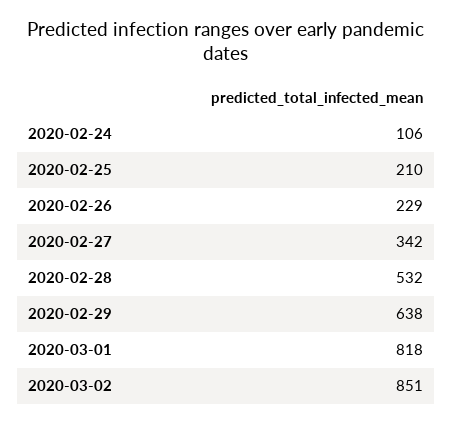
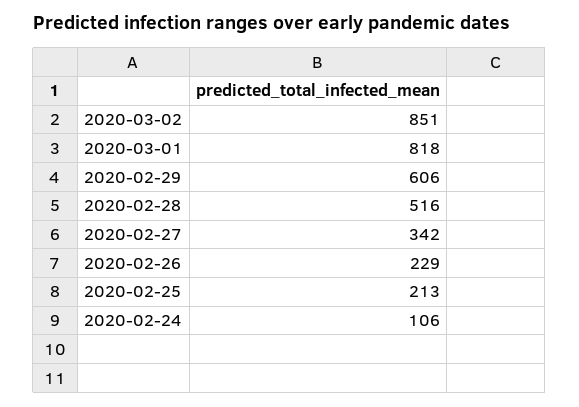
  {
    "2020-02-24": 106,
-   "2020-02-25": 210,
+   "2020-02-25": 213,
    "2020-02-26": 229,
    "2020-02-27": 342,
-   "2020-02-28": 532,
+   "2020-02-28": 516,
-   "2020-02-29": 638,
+   "2020-02-29": 606,
    "2020-03-01": 818,
    "2020-03-02": 851
  }

